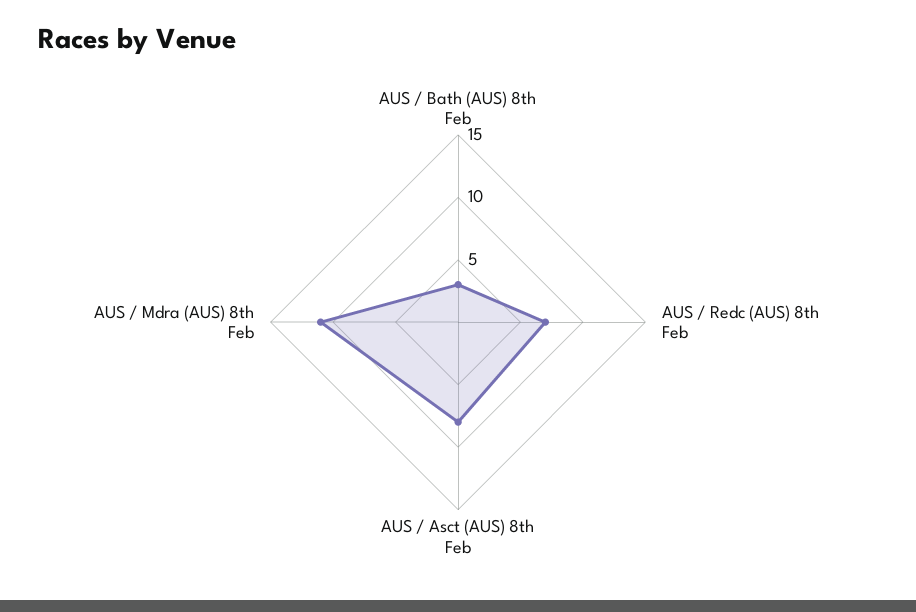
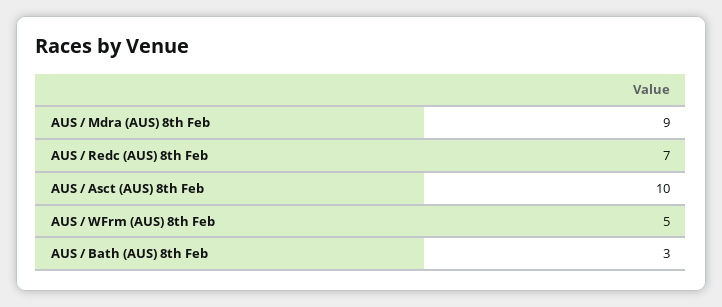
  {
    "AUS / Bath (AUS) 8th Feb": 3,
    "AUS / Redc (AUS) 8th Feb": 7,
-   "AUS / Asct (AUS) 8th Feb": 8,
+   "AUS / Asct (AUS) 8th Feb": 10,
-   "AUS / Mdra (AUS) 8th Feb": 11
+   "AUS / Mdra (AUS) 8th Feb": 9,
+   "AUS / WFrm (AUS) 8th Feb": 5
  }

